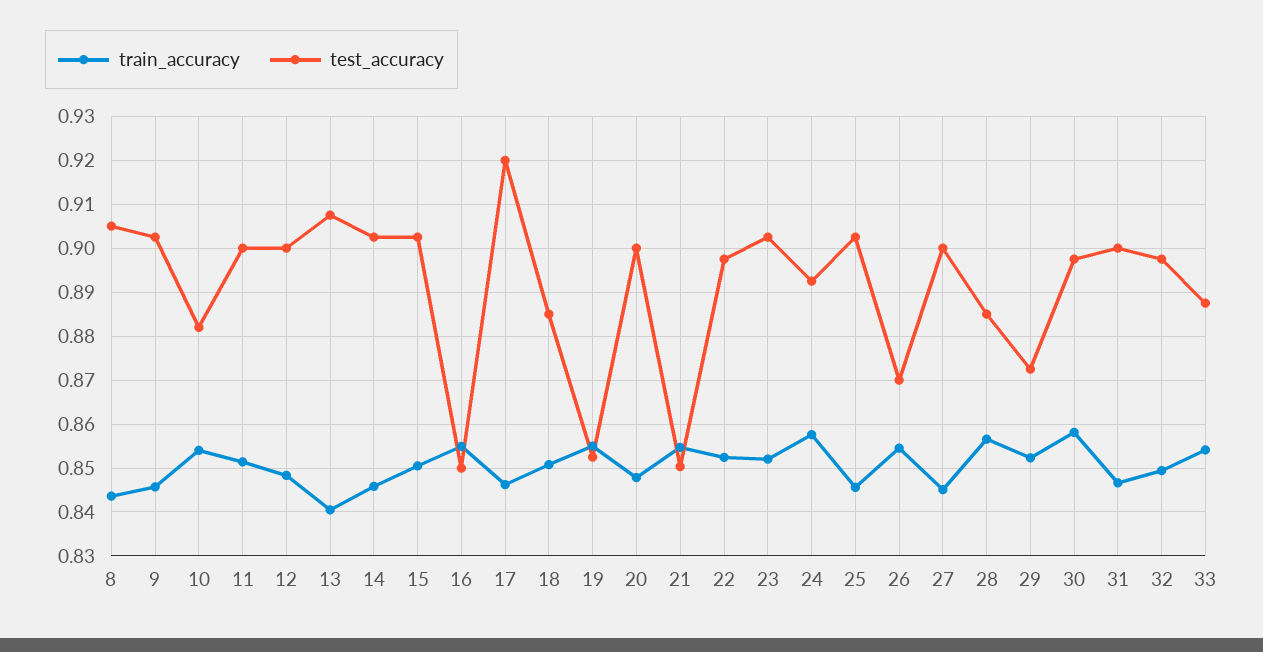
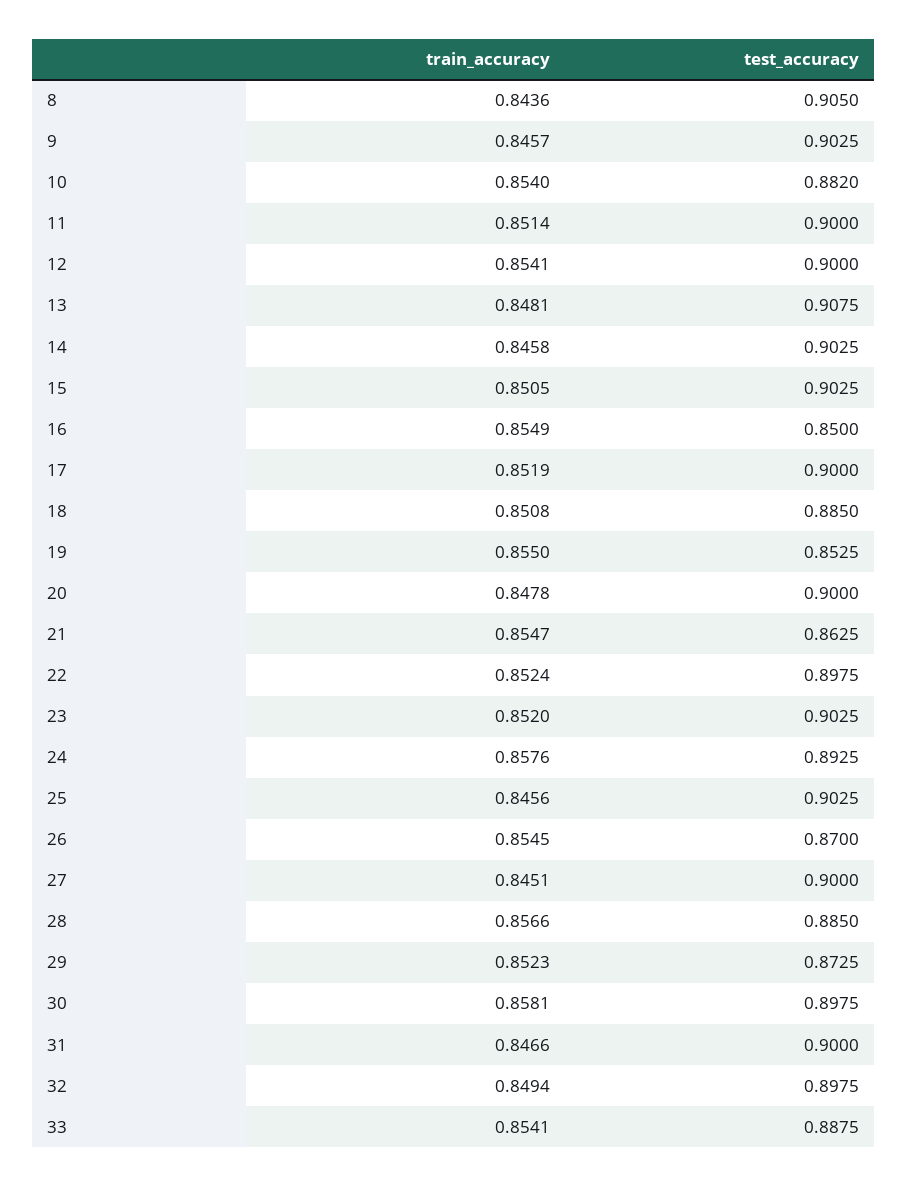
  {
    "train_accuracy": {
      "8": 0.8436,
      "9": 0.8457,
      "10": 0.854,
      "11": 0.8514,
-     "12": 0.848,
+     "12": 0.8541,
-     "13": 0.84,
+     "13": 0.8481,
      "14": 0.8458,
      "15": 0.8505,
      "16": 0.8549,
-     "17": 0.846,
+     "17": 0.8519,
      "18": 0.8508,
      "19": 0.855,
      "20": 0.8478,
      "21": 0.8547,
      "22": 0.8524,
      "23": 0.852,
      "24": 0.8576,
      "25": 0.8456,
      "26": 0.8545,
      "27": 0.8451,
      "28": 0.8566,
      "29": 0.8523,
      "30": 0.8581,
      "31": 0.8466,
      "32": 0.8494,
      "33": 0.8541
    },
    "test_accuracy": {
      "8": 0.905,
      "9": 0.9025,
      "10": 0.882,
      "11": 0.9,
      "12": 0.9,
      "13": 0.9075,
      "14": 0.9025,
      "15": 0.9025,
      "16": 0.85,
-     "17": 0.92,
+     "17": 0.9,
      "18": 0.885,
      "19": 0.8525,
      "20": 0.9,
-     "21": 0.85,
+     "21": 0.8625,
      "22": 0.8975,
      "23": 0.9025,
      "24": 0.8925,
      "25": 0.9025,
      "26": 0.87,
      "27": 0.9,
      "28": 0.885,
      "29": 0.8725,
      "30": 0.8975,
      "31": 0.9,
      "32": 0.8975,
      "33": 0.8875
    }
  }

